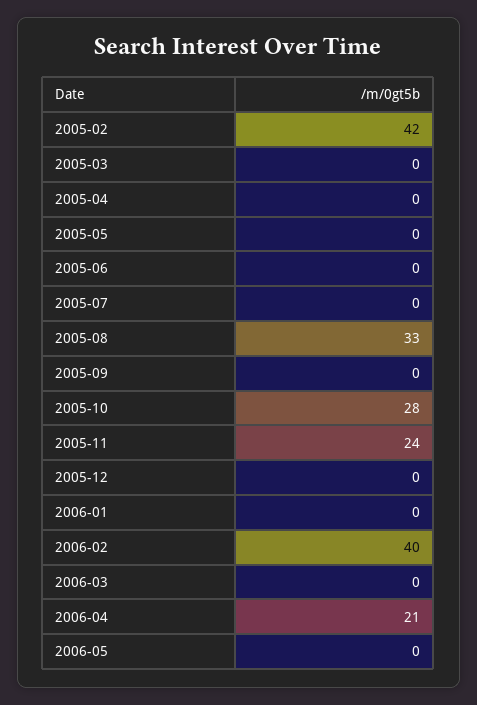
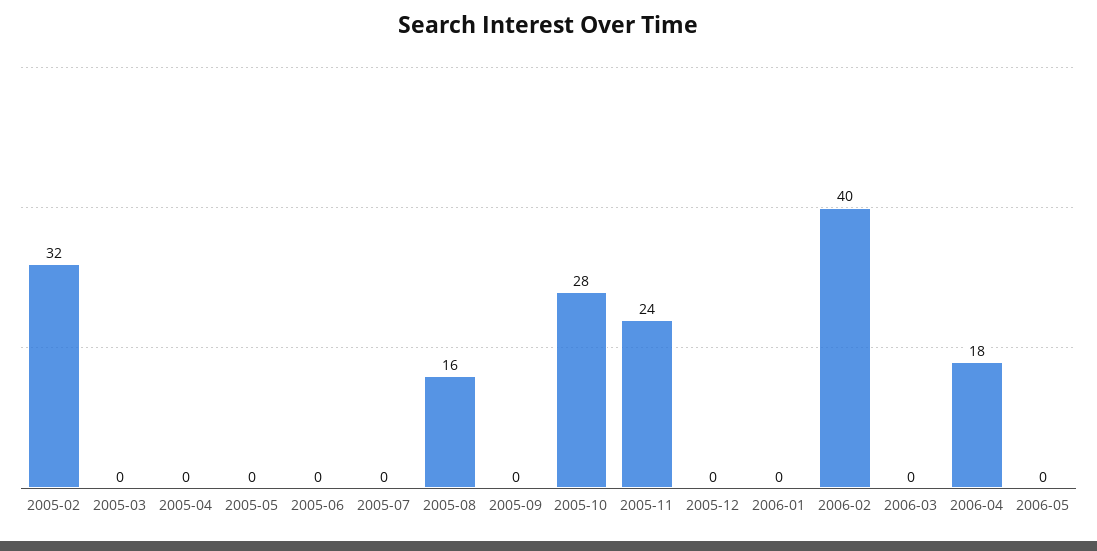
  {
-   "2005-02": 42,
+   "2005-02": 32,
    "2005-03": 0,
    "2005-04": 0,
    "2005-05": 0,
    "2005-06": 0,
    "2005-07": 0,
-   "2005-08": 33,
+   "2005-08": 16,
    "2005-09": 0,
    "2005-10": 28,
    "2005-11": 24,
    "2005-12": 0,
    "2006-01": 0,
    "2006-02": 40,
    "2006-03": 0,
-   "2006-04": 21,
+   "2006-04": 18,
    "2006-05": 0
  }

